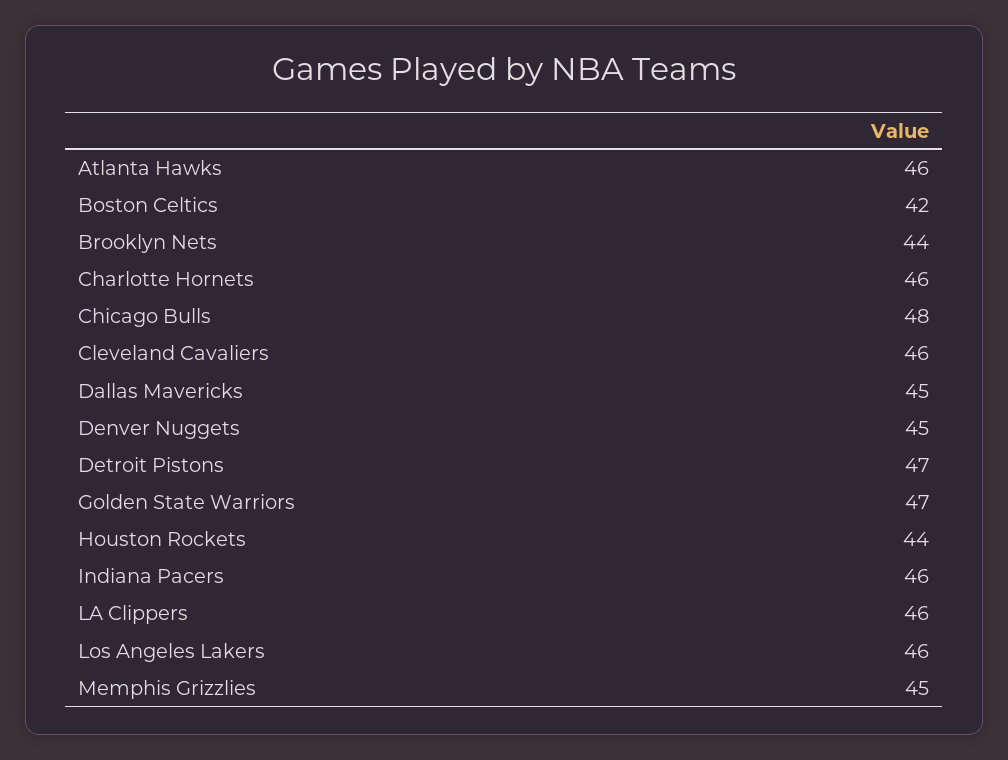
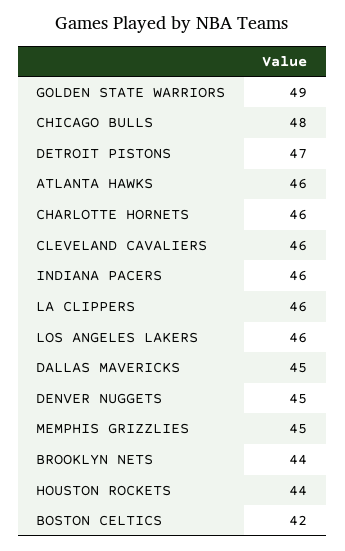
  {
    "Atlanta Hawks": 46,
    "Boston Celtics": 42,
    "Brooklyn Nets": 44,
    "Charlotte Hornets": 46,
    "Chicago Bulls": 48,
    "Cleveland Cavaliers": 46,
    "Dallas Mavericks": 45,
    "Denver Nuggets": 45,
    "Detroit Pistons": 47,
-   "Golden State Warriors": 47,
+   "Golden State Warriors": 49,
    "Houston Rockets": 44,
    "Indiana Pacers": 46,
    "LA Clippers": 46,
    "Los Angeles Lakers": 46,
    "Memphis Grizzlies": 45
  }

